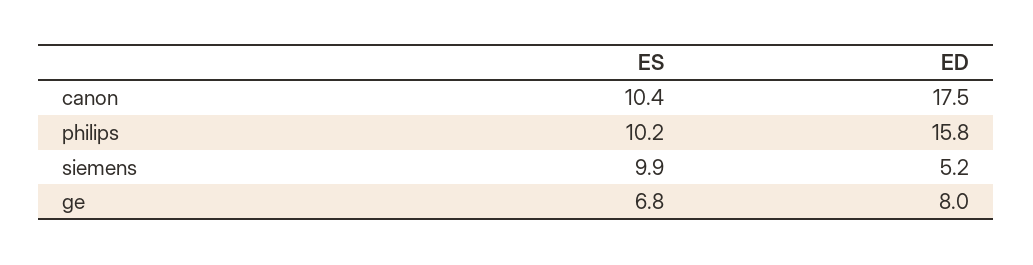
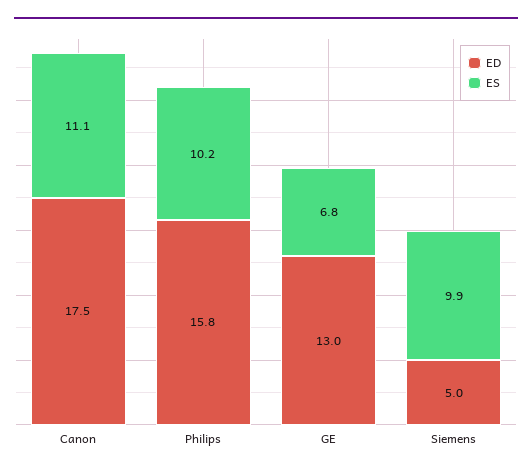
  {
    "ES": {
-     "canon": 10.4,
+     "canon": 11.1,
      "philips": 10.2,
      "siemens": 9.9,
      "ge": 6.8
    },
    "ED": {
      "canon": 17.5,
      "philips": 15.8,
-     "siemens": 5.2,
+     "siemens": 5,
-     "ge": 8
+     "ge": 13
    }
  }

